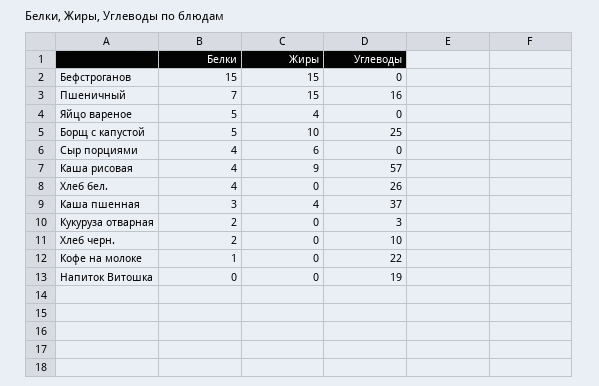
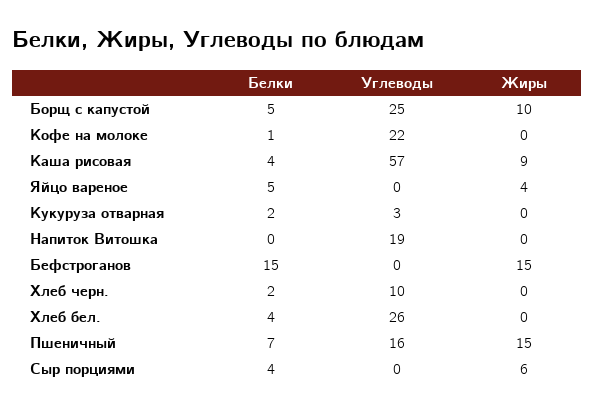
  {
    "Белки": {
      "Бефстроганов": 15,
      "Пшеничный": 7,
      "Яйцо вареное": 5,
      "Борщ с капустой": 5,
      "Сыр порциями": 4,
      "Каша рисовая": 4,
      "Хлеб бел.": 4,
-     "Каша пшенная": 3,
      "Кукуруза отварная": 2,
      "Хлеб черн.": 2,
      "Кофе на молоке": 1,
      "Напиток Витошка": 0
    },
    "Жиры": {
      "Бефстроганов": 15,
      "Пшеничный": 15,
      "Яйцо вареное": 4,
      "Борщ с капустой": 10,
      "Сыр порциями": 6,
      "Каша рисовая": 9,
      "Хлеб бел.": 0,
-     "Каша пшенная": 4,
      "Кукуруза отварная": 0,
      "Хлеб черн.": 0,
      "Кофе на молоке": 0,
      "Напиток Витошка": 0
    },
    "Углеводы": {
      "Бефстроганов": 0,
      "Пшеничный": 16,
      "Яйцо вареное": 0,
      "Борщ с капустой": 25,
      "Сыр порциями": 0,
      "Каша рисовая": 57,
      "Хлеб бел.": 26,
-     "Каша пшенная": 37,
      "Кукуруза отварная": 3,
      "Хлеб черн.": 10,
      "Кофе на молоке": 22,
      "Напиток Витошка": 19
    }
  }

